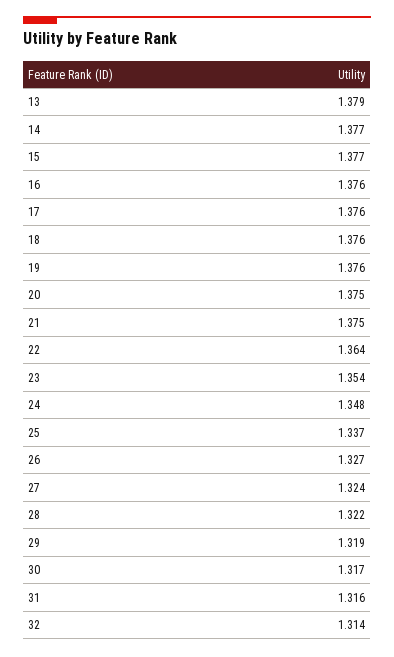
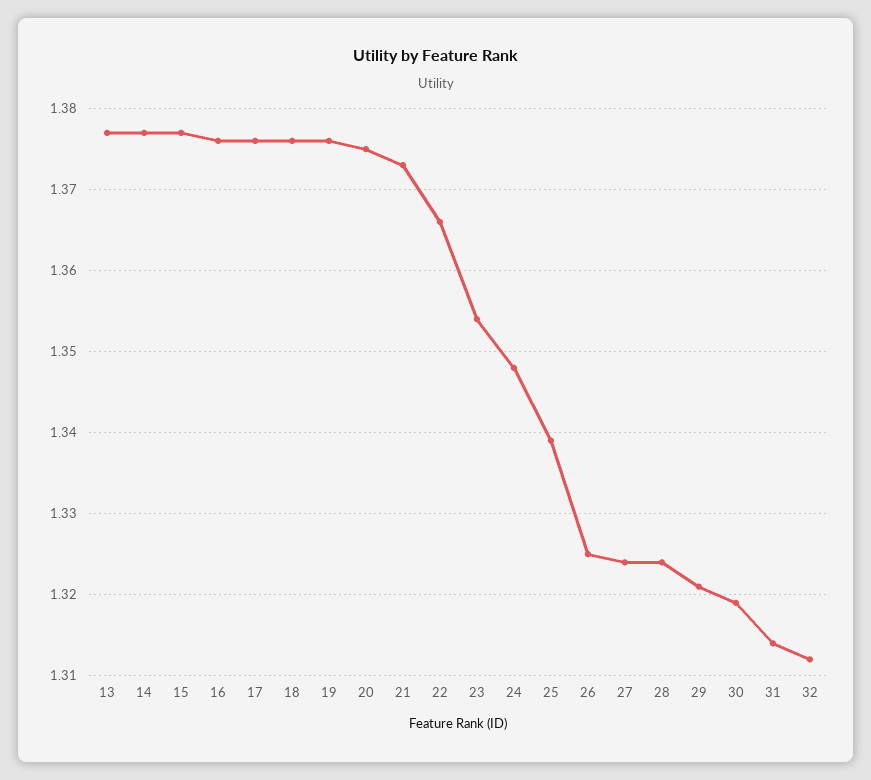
  {
-   "13": 1.379,
+   "13": 1.377,
    "14": 1.377,
    "15": 1.377,
    "16": 1.376,
    "17": 1.376,
    "18": 1.376,
    "19": 1.376,
    "20": 1.375,
-   "21": 1.375,
+   "21": 1.373,
-   "22": 1.364,
+   "22": 1.366,
    "23": 1.354,
    "24": 1.348,
-   "25": 1.337,
+   "25": 1.339,
-   "26": 1.327,
+   "26": 1.325,
    "27": 1.324,
-   "28": 1.322,
+   "28": 1.324,
-   "29": 1.319,
+   "29": 1.321,
-   "30": 1.317,
+   "30": 1.319,
-   "31": 1.316,
+   "31": 1.314,
-   "32": 1.314
+   "32": 1.312
  }

